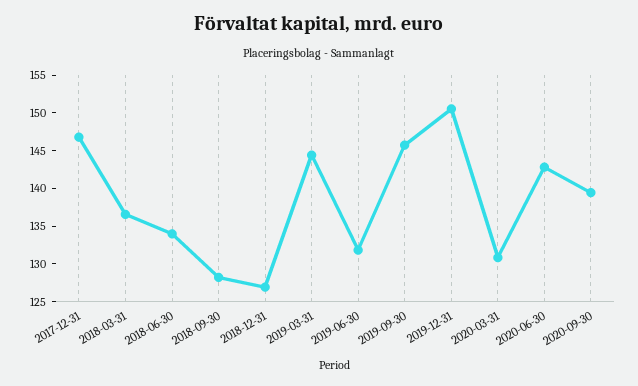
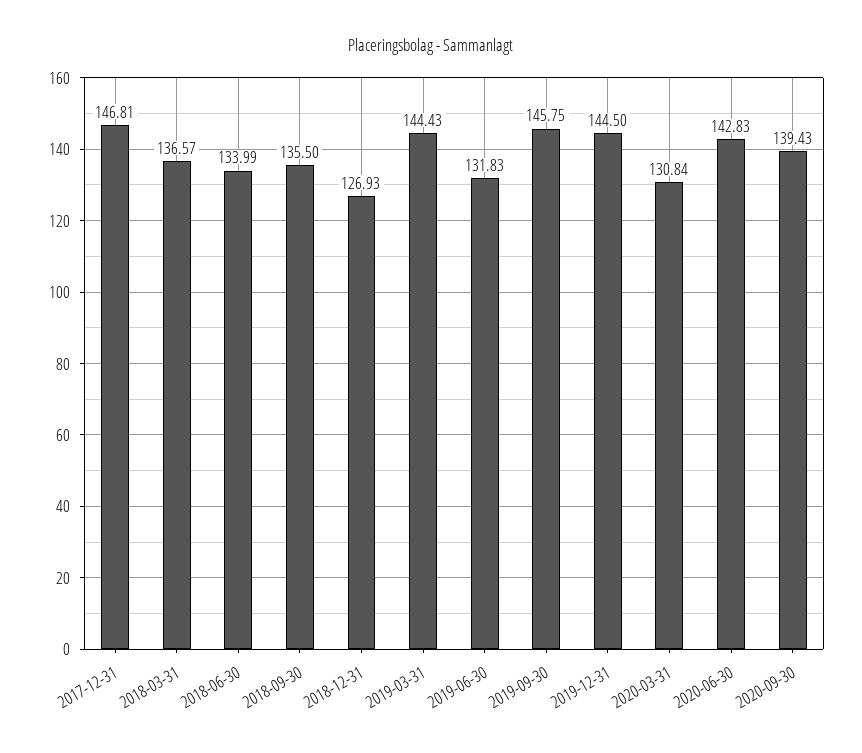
  {
    "2017-12-31": 146.81,
    "2018-03-31": 136.57,
    "2018-06-30": 133.99,
-   "2018-09-30": 127.5,
+   "2018-09-30": 135.5,
    "2018-12-31": 126.93,
    "2019-03-31": 144.43,
    "2019-06-30": 131.83,
    "2019-09-30": 145.75,
-   "2019-12-31": 150,
+   "2019-12-31": 144.5,
    "2020-03-31": 130.84,
    "2020-06-30": 142.83,
    "2020-09-30": 139.43
  }

